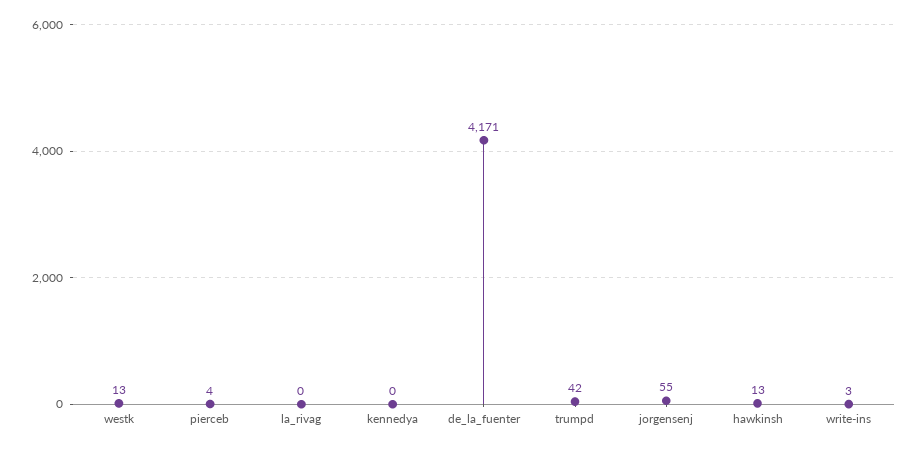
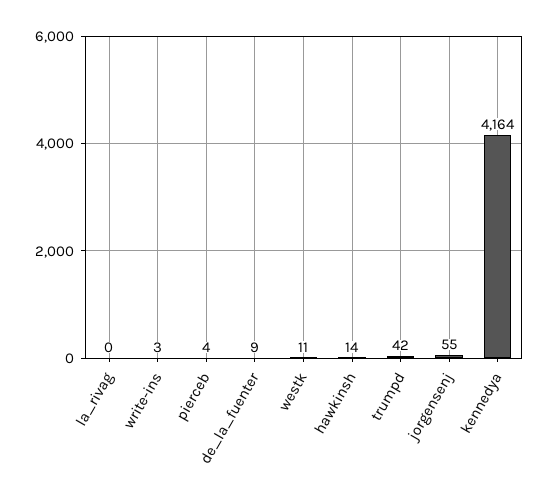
  {
-   "westk": 13,
+   "westk": 11,
    "pierceb": 4,
    "la_rivag": 0,
-   "kennedya": 0,
+   "kennedya": 4164,
-   "de_la_fuenter": 4171,
+   "de_la_fuenter": 9,
    "trumpd": 42,
    "jorgensenj": 55,
-   "hawkinsh": 13,
+   "hawkinsh": 14,
    "write-ins": 3
  }

